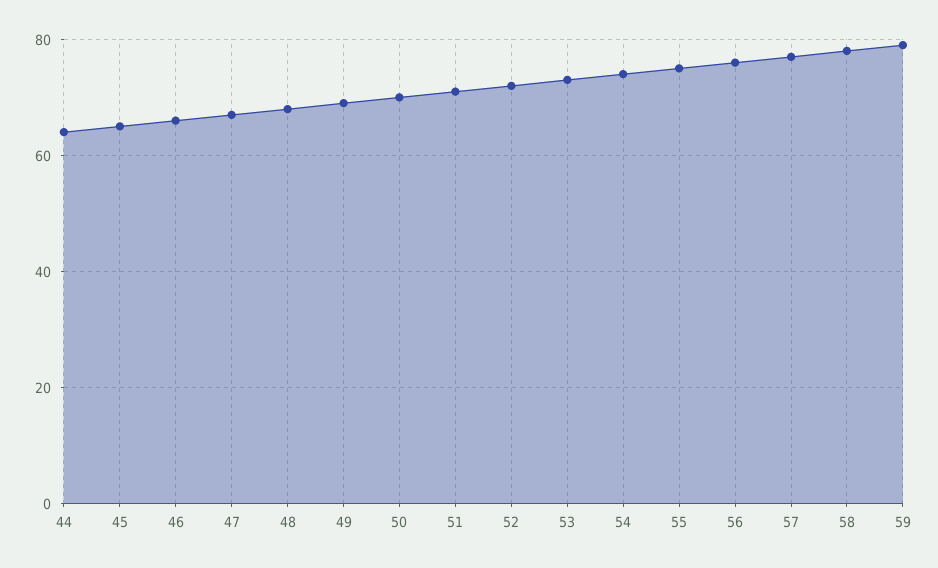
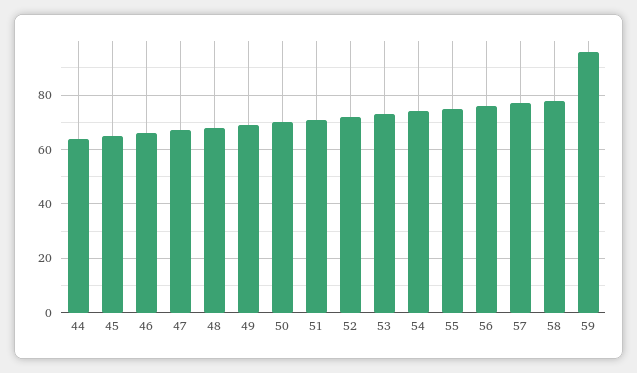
  {
    "44": 65,
    "45": 65,
    "46": 65,
    "47": 65,
    "48": 70,
    "49": 70,
    "50": 70,
    "51": 70,
    "52": 70,
    "53": 75,
    "54": 75,
    "55": 75,
    "56": 75,
    "57": 75,
    "58": 80,
-   "59": 80
+   "59": 95
  }

